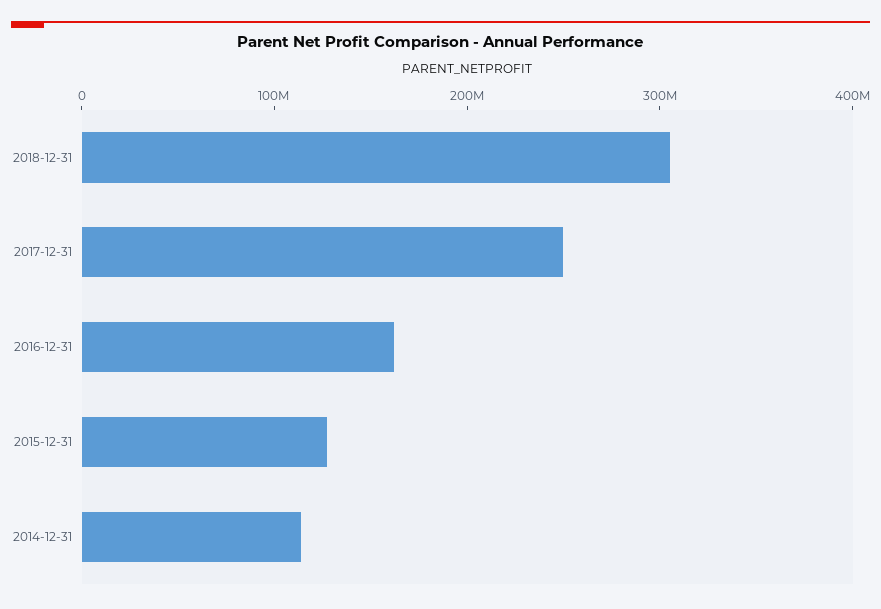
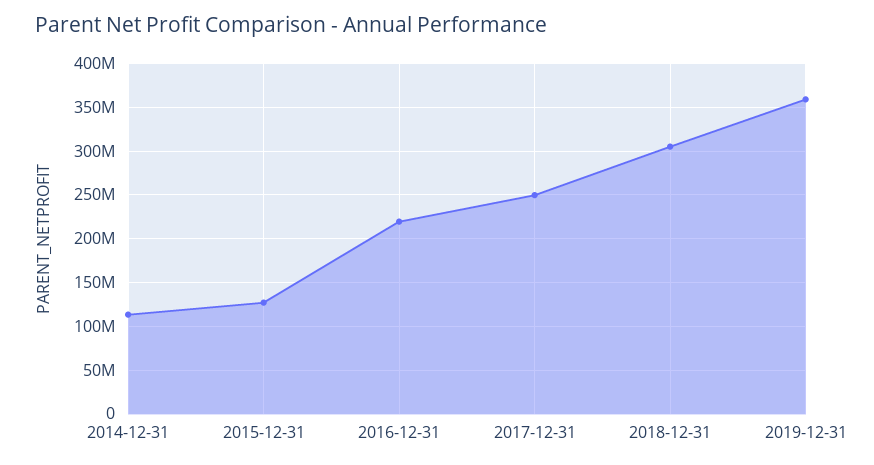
  {
    "2018-12-31": 310000000,
    "2017-12-31": 250000000,
-   "2016-12-31": 160000000,
+   "2016-12-31": 220000000,
    "2015-12-31": 130000000,
-   "2014-12-31": 110000000
+   "2014-12-31": 110000000,
+   "2019-12-31": 360000000
  }

